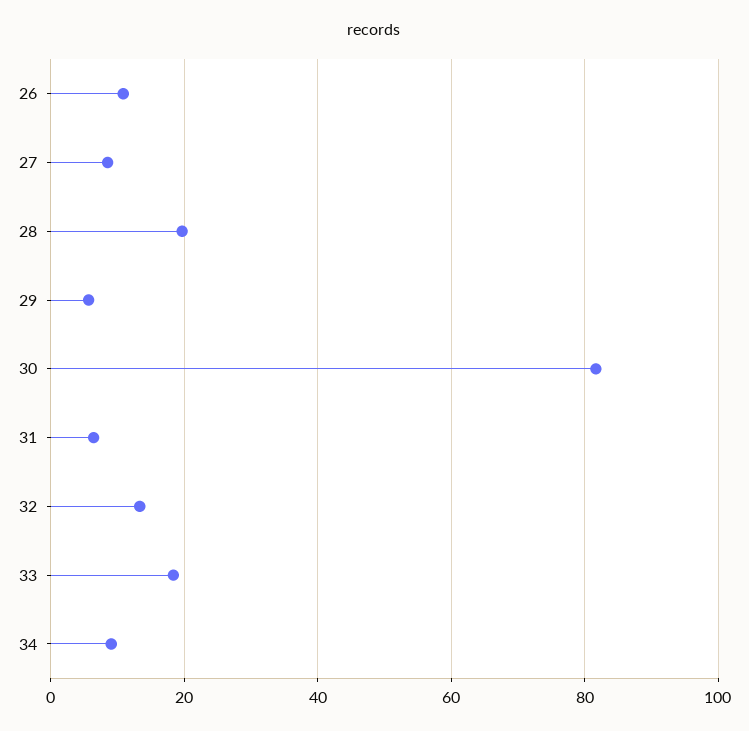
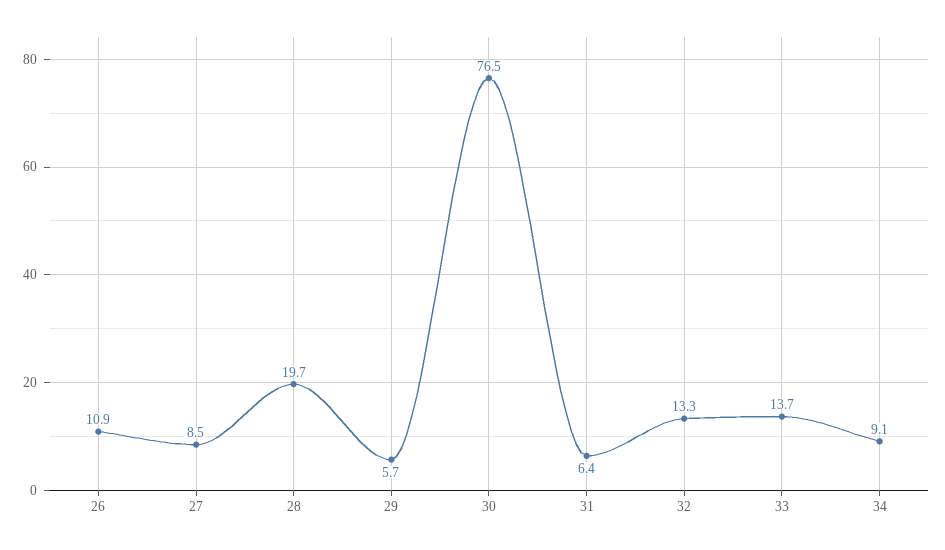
  {
    "26": 10.9,
    "27": 8.5,
    "28": 19.7,
    "29": 5.7,
-   "30": 82,
+   "30": 76.5,
    "31": 6.4,
    "32": 13.3,
-   "33": 18,
+   "33": 13.7,
    "34": 9.1
  }

